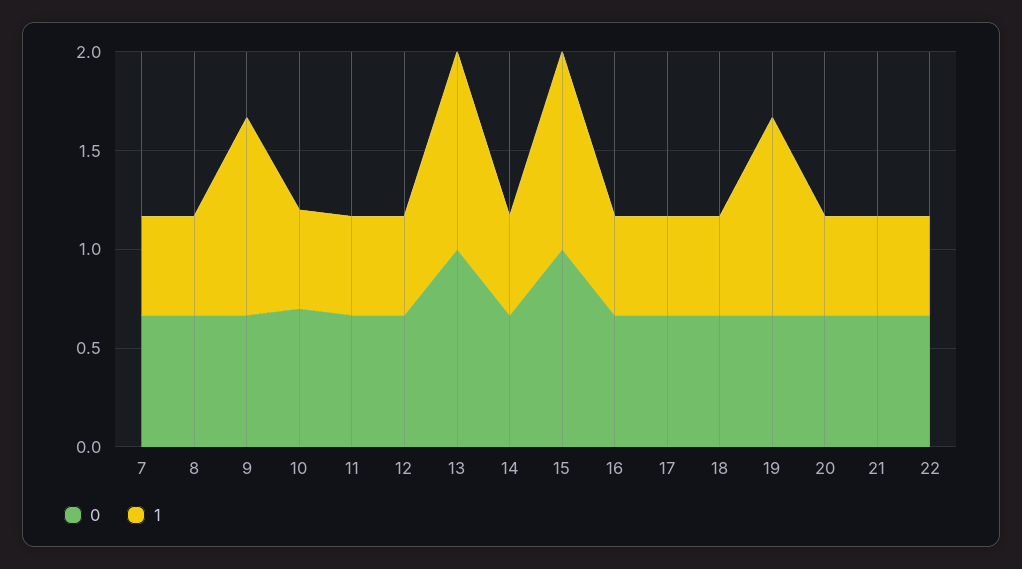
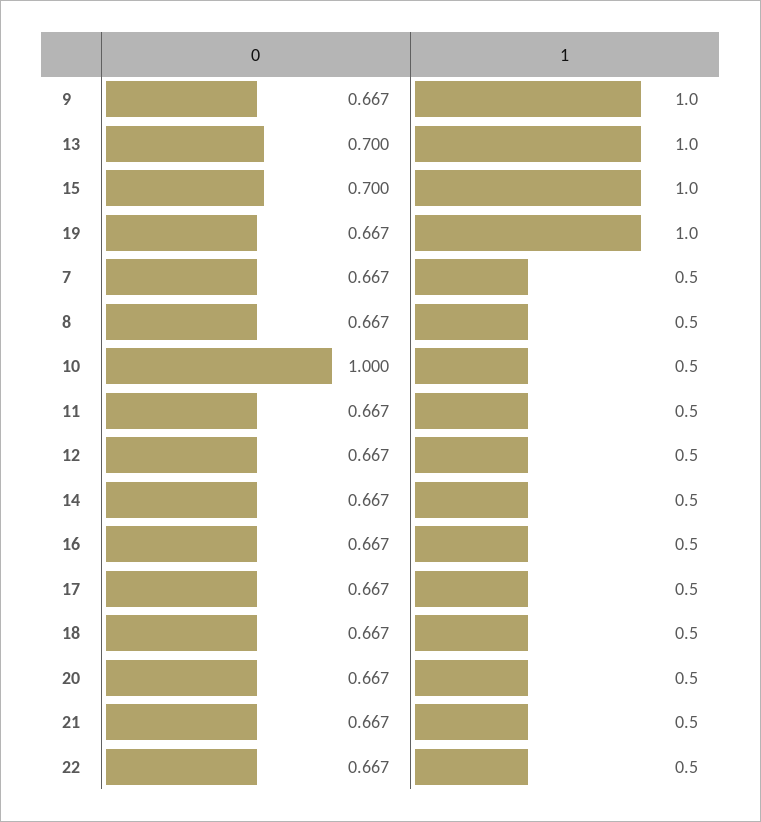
  {
    "0": {
      "7": 0.667,
      "8": 0.667,
      "9": 0.667,
-     "10": 0.7,
+     "10": 1,
      "11": 0.667,
      "12": 0.667,
-     "13": 1,
+     "13": 0.7,
      "14": 0.667,
-     "15": 1,
+     "15": 0.7,
      "16": 0.667,
      "17": 0.667,
      "18": 0.667,
      "19": 0.667,
      "20": 0.667,
      "21": 0.667,
      "22": 0.667
    },
    "1": {
      "7": 0.5,
      "8": 0.5,
      "9": 1,
      "10": 0.5,
      "11": 0.5,
      "12": 0.5,
      "13": 1,
      "14": 0.5,
      "15": 1,
      "16": 0.5,
      "17": 0.5,
      "18": 0.5,
      "19": 1,
      "20": 0.5,
      "21": 0.5,
      "22": 0.5
    }
  }

